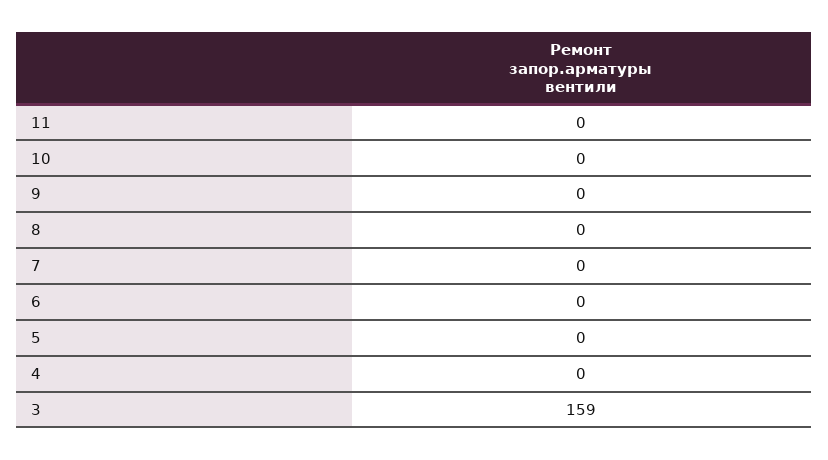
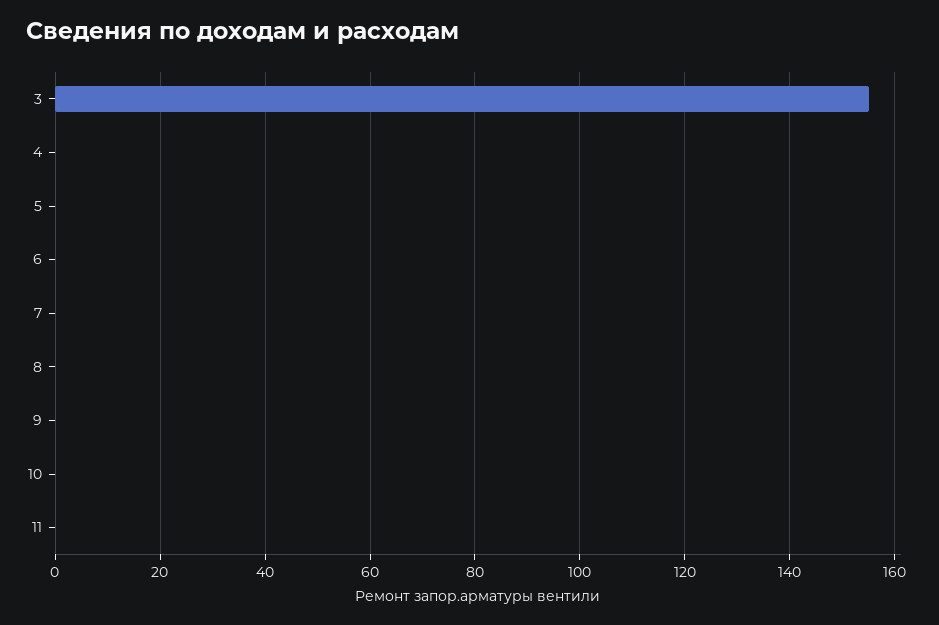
  {
    "11": 0,
    "10": 0,
    "9": 0,
    "8": 0,
    "7": 0,
    "6": 0,
    "5": 0,
    "4": 0,
-   "3": 159
+   "3": 155
  }

